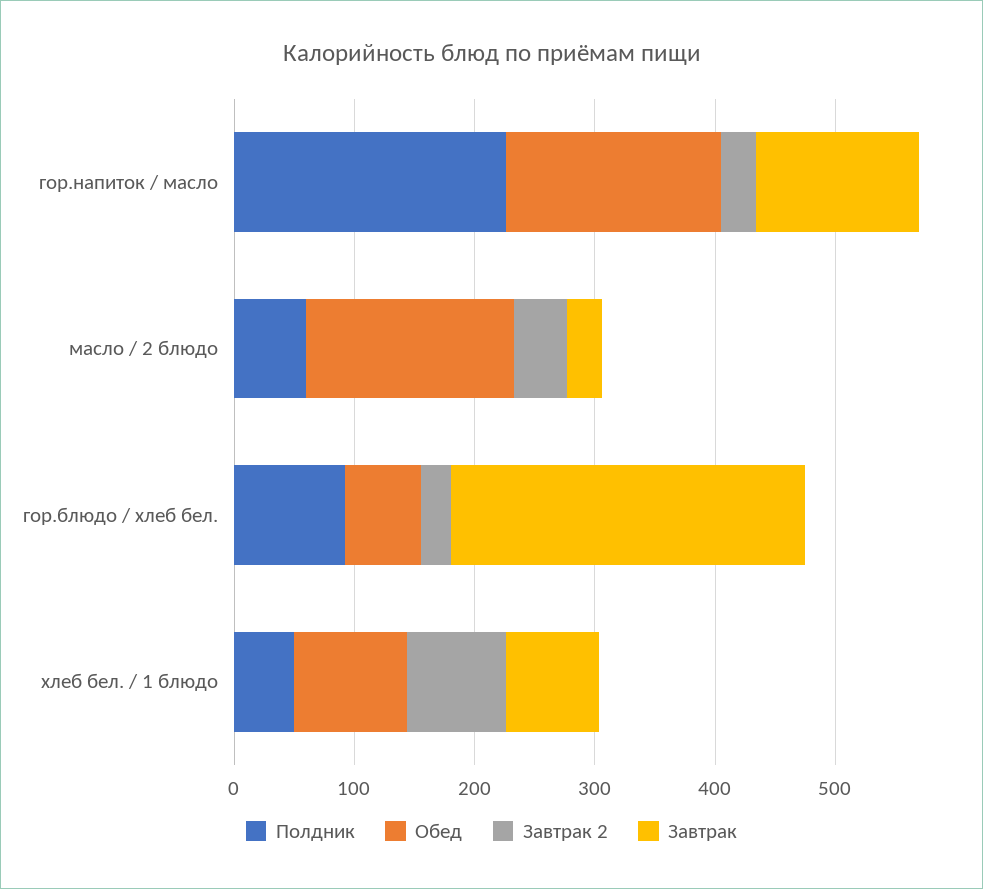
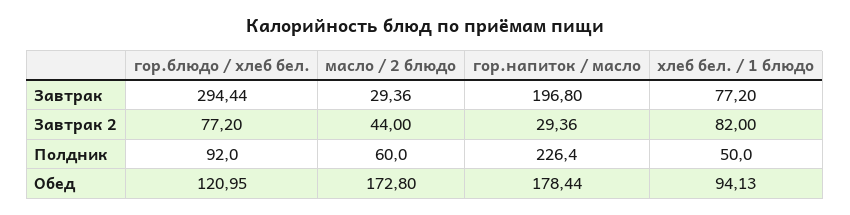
  {
    "Полдник": {
      "гор.напиток / масло": 226.4,
      "масло / 2 блюдо": 60,
      "гор.блюдо / хлеб бел.": 92,
      "хлеб бел. / 1 блюдо": 50
    },
    "Обед": {
      "гор.напиток / масло": 178.44,
      "масло / 2 блюдо": 172.8,
-     "гор.блюдо / хлеб бел.": 60,
+     "гор.блюдо / хлеб бел.": 120.95,
      "хлеб бел. / 1 блюдо": 94.13
    },
    "Завтрак 2": {
      "гор.напиток / масло": 29.36,
      "масло / 2 блюдо": 44,
-     "гор.блюдо / хлеб бел.": 20,
+     "гор.блюдо / хлеб бел.": 77.2,
      "хлеб бел. / 1 блюдо": 82
    },
    "Завтрак": {
-     "гор.напиток / масло": 140,
+     "гор.напиток / масло": 196.8,
      "масло / 2 блюдо": 29.36,
      "гор.блюдо / хлеб бел.": 294.44,
      "хлеб бел. / 1 блюдо": 77.2
    }
  }

